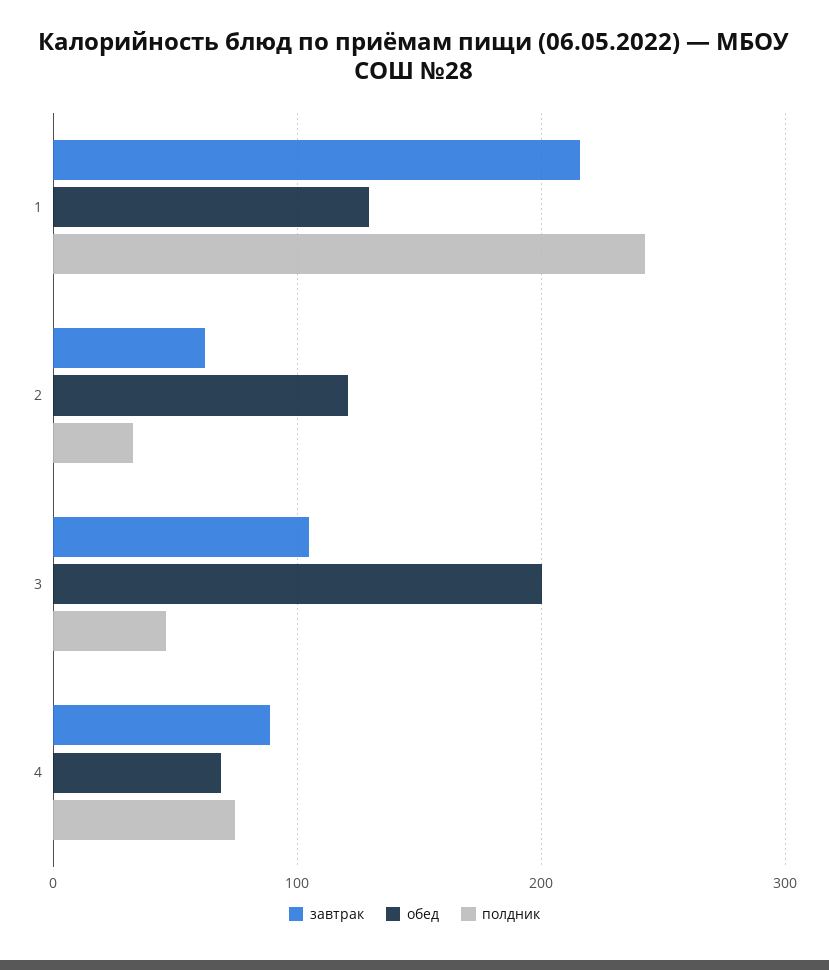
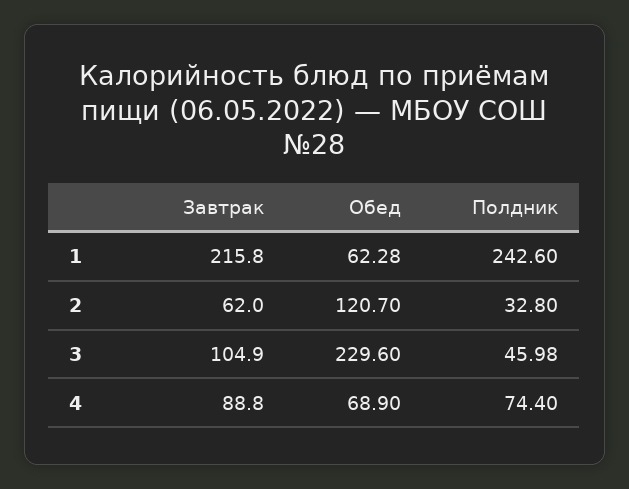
  {
    "завтрак": {
      "1": 215.8,
      "2": 62,
      "3": 104.9,
      "4": 88.8
    },
    "обед": {
-     "1": 130,
+     "1": 62.28,
      "2": 120.7,
-     "3": 200,
+     "3": 229.6,
      "4": 68.9
    },
    "полдник": {
      "1": 242.6,
      "2": 32.8,
      "3": 45.98,
      "4": 74.4
    }
  }

